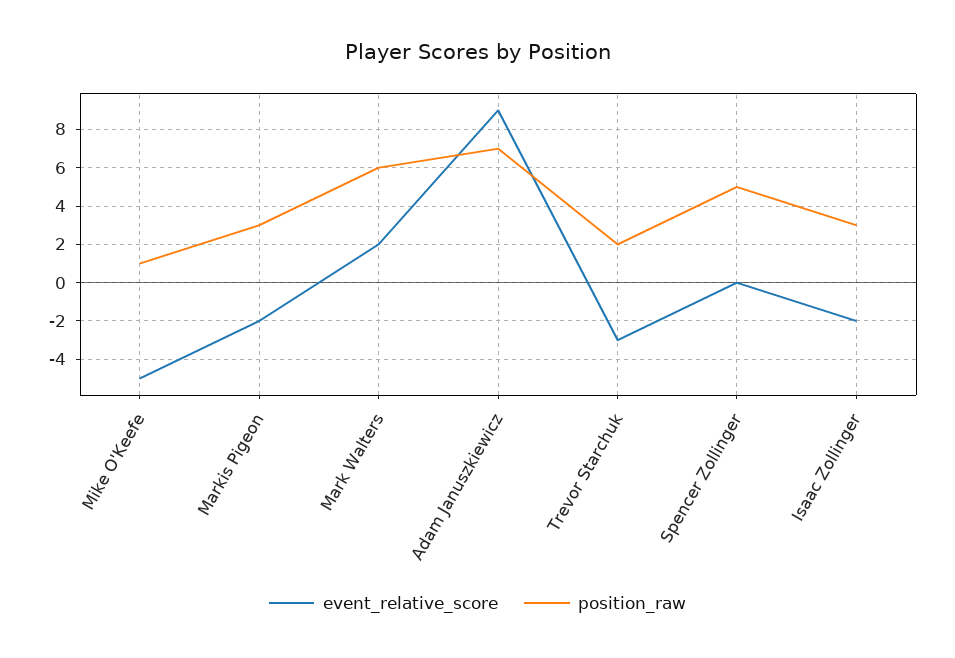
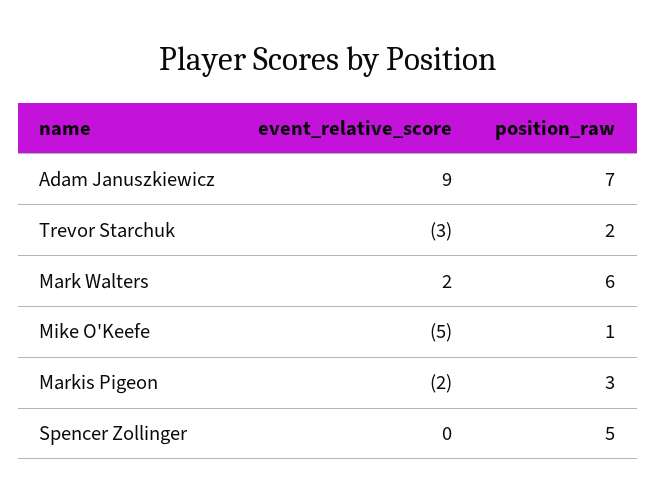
  {
    "event_relative_score": {
      "Mike O'Keefe": -5,
      "Markis Pigeon": -2,
      "Mark Walters": 2,
      "Adam Januszkiewicz": 9,
      "Trevor Starchuk": -3,
-     "Spencer Zollinger": 0,
+     "Spencer Zollinger": 0
-     "Isaac Zollinger": -2
    },
    "position_raw": {
      "Mike O'Keefe": 1,
      "Markis Pigeon": 3,
      "Mark Walters": 6,
      "Adam Januszkiewicz": 7,
      "Trevor Starchuk": 2,
-     "Spencer Zollinger": 5,
+     "Spencer Zollinger": 5
-     "Isaac Zollinger": 3
    }
  }

